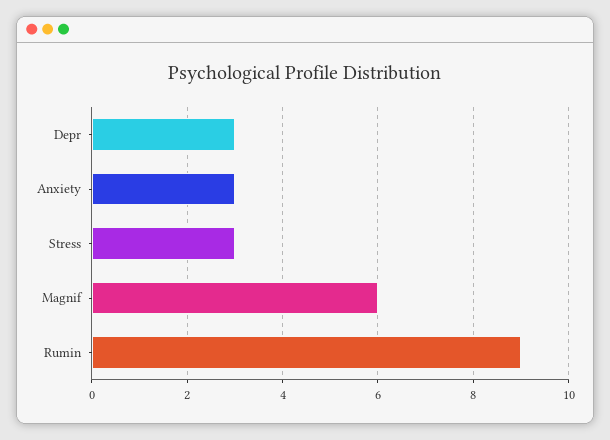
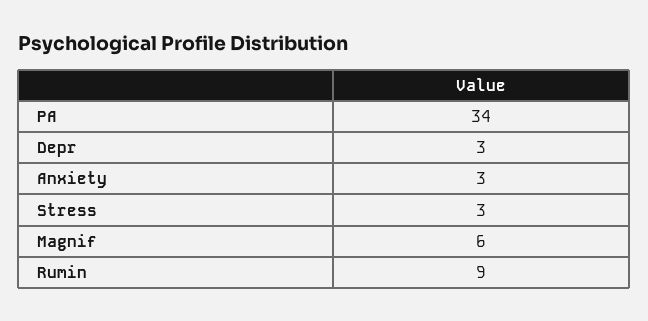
  {
    "Depr": 3,
    "Anxiety": 3,
    "Stress": 3,
    "Magnif": 6,
-   "Rumin": 9
+   "Rumin": 9,
+   "PA": 34
  }

